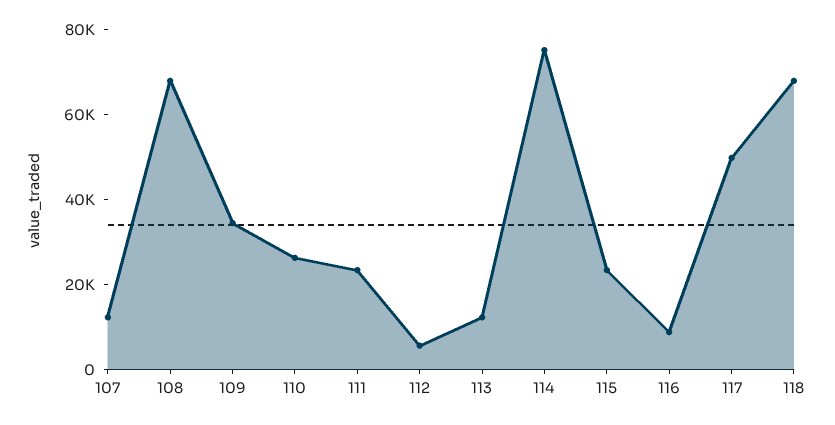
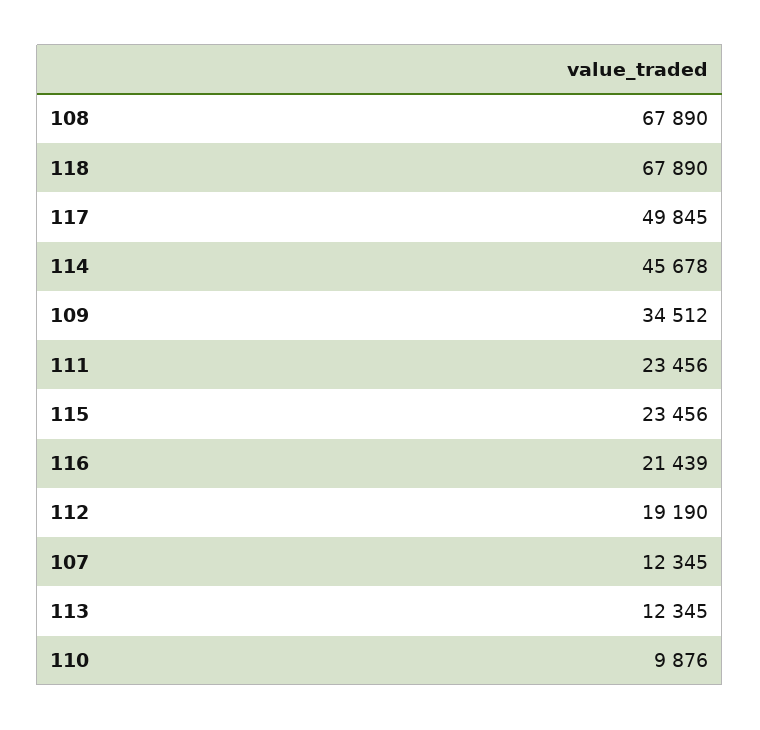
  {
    "107": 12345,
    "108": 67890,
    "109": 34512,
-   "110": 25000,
+   "110": 9876,
    "111": 23456,
-   "112": 5000,
+   "112": 19190,
    "113": 12345,
-   "114": 75000,
+   "114": 45678,
    "115": 23456,
-   "116": 10000,
+   "116": 21439,
    "117": 49845,
    "118": 67890
  }

